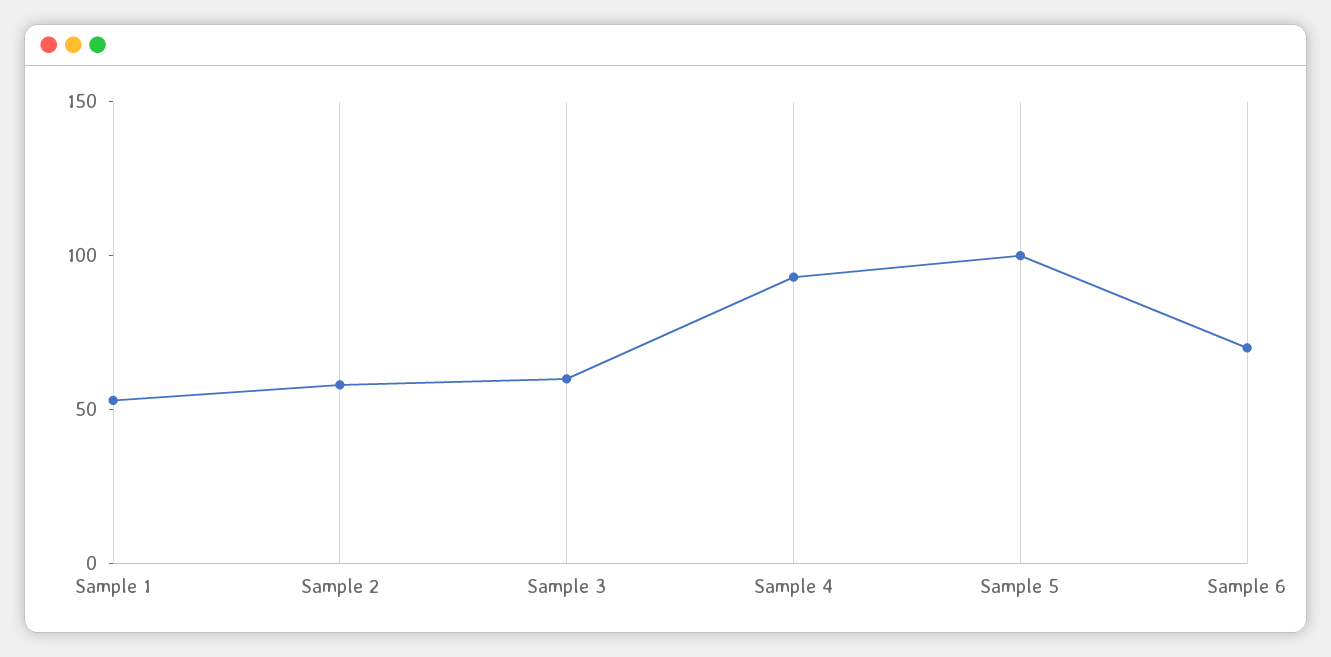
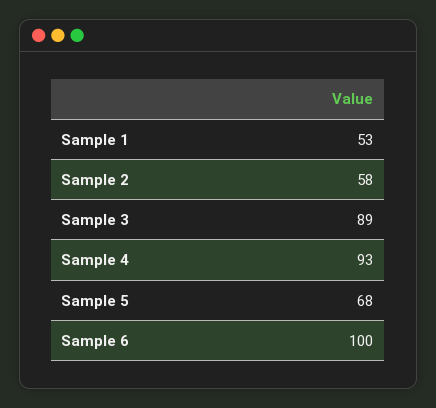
  {
    "Sample 1": 53,
    "Sample 2": 58,
-   "Sample 3": 60,
+   "Sample 3": 89,
    "Sample 4": 93,
-   "Sample 5": 100,
+   "Sample 5": 68,
-   "Sample 6": 70
+   "Sample 6": 100
  }

